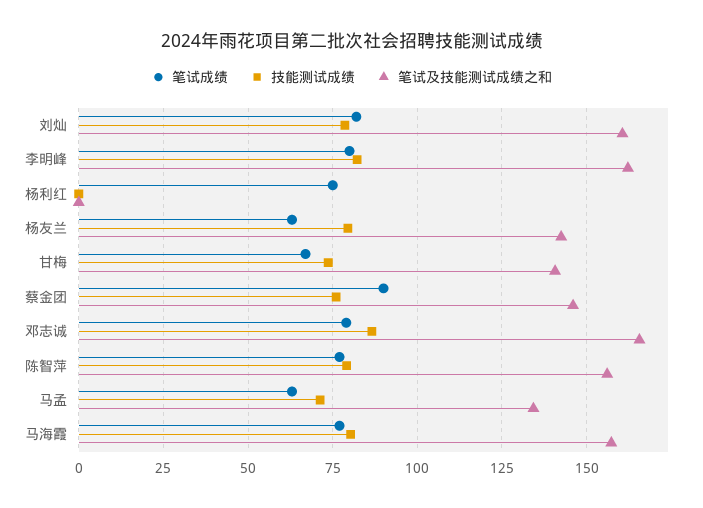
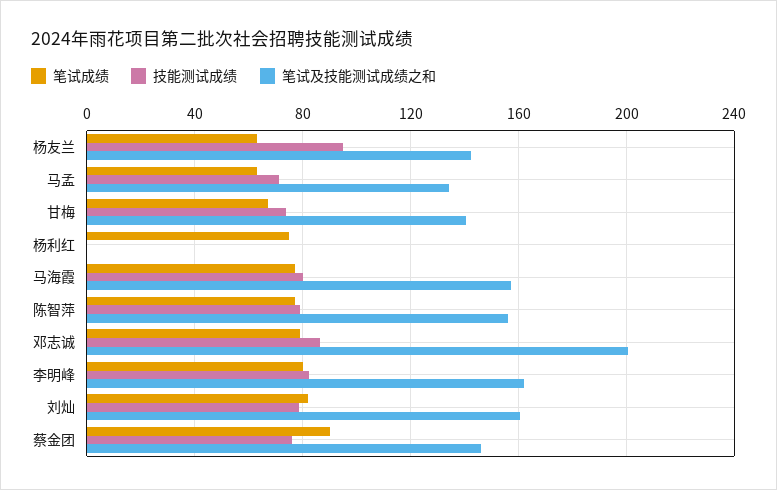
  {
    "笔试成绩": {
      "刘灿": 82.5,
      "李明峰": 80,
      "杨利红": 75,
      "杨友兰": 62.5,
      "甘梅": 67.5,
      "蔡金团": 90,
      "邓志诚": 80,
      "陈智萍": 77.5,
      "马孟": 62.5,
      "马海霞": 77.5
    },
    "技能测试成绩": {
      "刘灿": 77.5,
      "李明峰": 82.5,
      "杨利红": 0,
-     "杨友兰": 80,
+     "杨友兰": 95,
      "甘梅": 72.5,
      "蔡金团": 75,
      "邓志诚": 87.5,
      "陈智萍": 80,
      "马孟": 72.5,
      "马海霞": 80
    },
    "笔试及技能测试成绩之和": {
      "刘灿": 160,
      "李明峰": 162.5,
      "杨利红": 0,
      "杨友兰": 142.5,
      "甘梅": 140,
      "蔡金团": 145,
-     "邓志诚": 165,
+     "邓志诚": 200,
      "陈智萍": 155,
      "马孟": 135,
      "马海霞": 157.5
    }
  }

